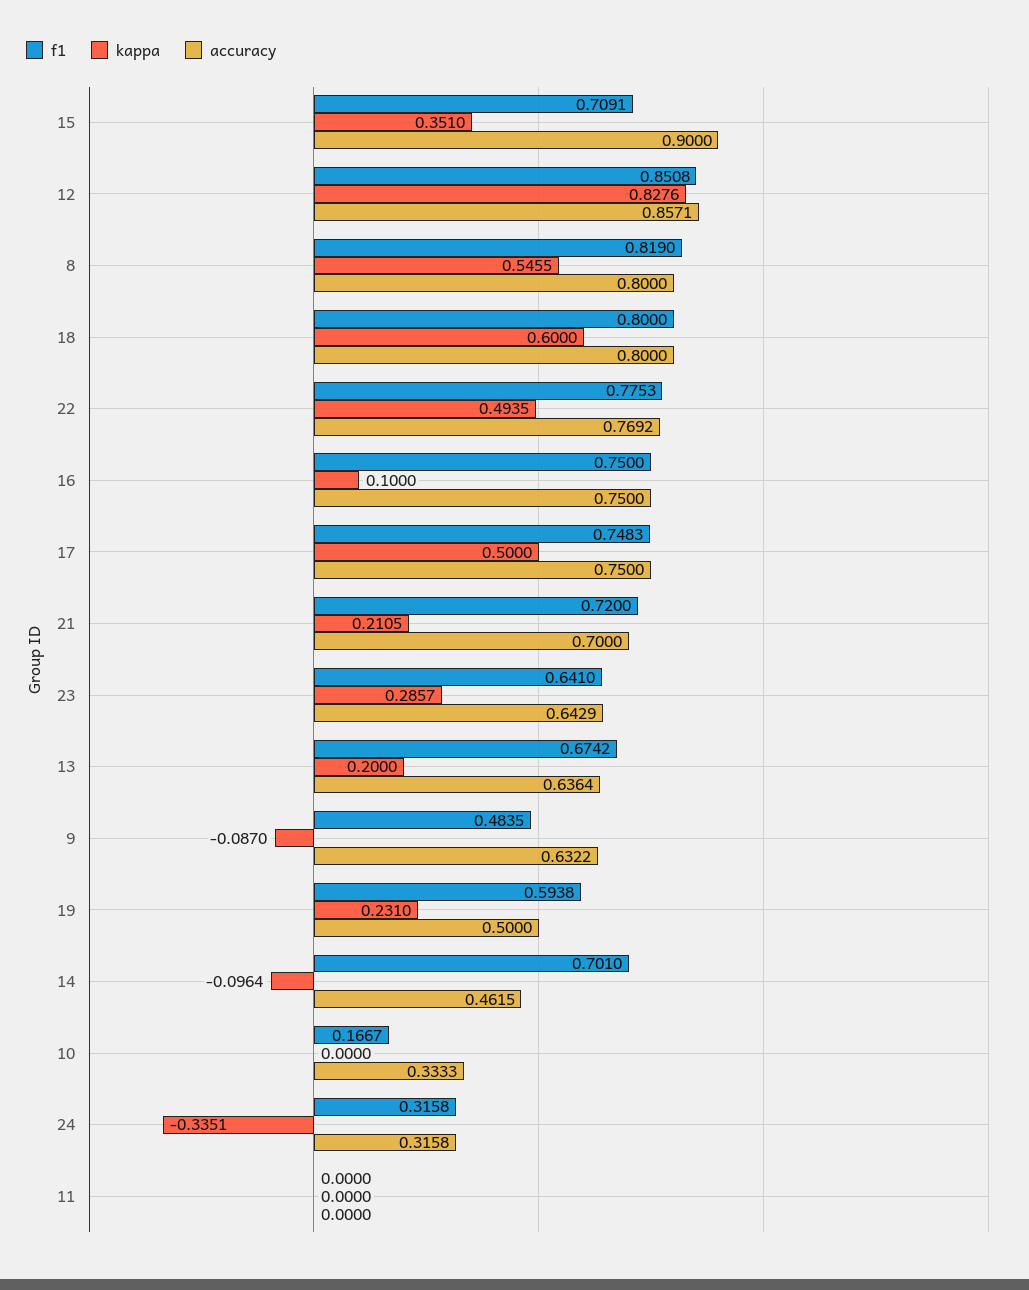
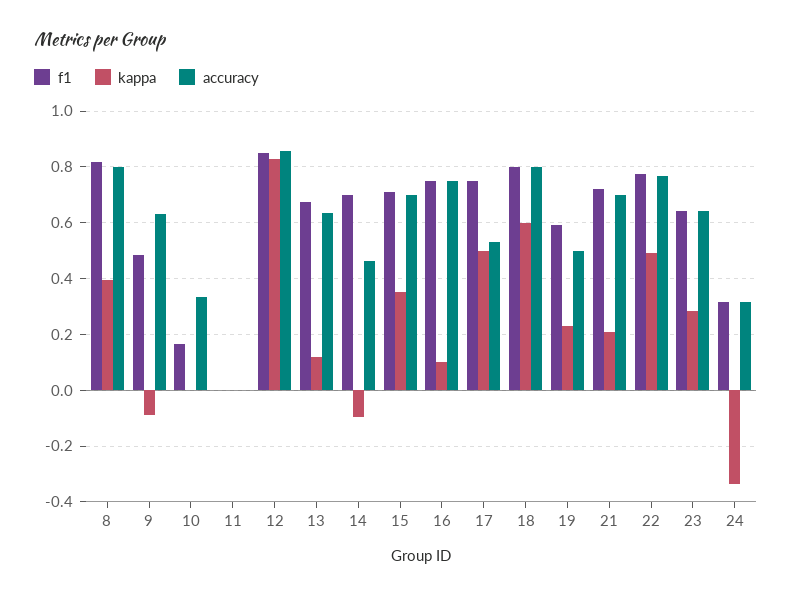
  {
    "f1": {
      "15": 0.7091,
      "12": 0.8508,
      "8": 0.819,
      "18": 0.8,
      "22": 0.7753,
      "16": 0.75,
      "17": 0.7483,
      "21": 0.72,
      "23": 0.641,
      "13": 0.6742,
      "9": 0.4835,
      "19": 0.5938,
      "14": 0.701,
      "10": 0.1667,
      "24": 0.3158,
      "11": 0
    },
    "kappa": {
      "15": 0.351,
      "12": 0.8276,
-     "8": 0.5455,
+     "8": 0.4,
      "18": 0.6,
      "22": 0.4935,
      "16": 0.1,
      "17": 0.5,
      "21": 0.2105,
      "23": 0.2857,
-     "13": 0.2,
+     "13": 0.125,
      "9": -0.087,
      "19": 0.231,
      "14": -0.0964,
      "10": 0,
      "24": -0.3351,
      "11": 0
    },
    "accuracy": {
-     "15": 0.9,
+     "15": 0.7,
      "12": 0.8571,
      "8": 0.8,
      "18": 0.8,
      "22": 0.7692,
      "16": 0.75,
-     "17": 0.75,
+     "17": 0.525,
      "21": 0.7,
      "23": 0.6429,
      "13": 0.6364,
      "9": 0.6322,
      "19": 0.5,
      "14": 0.4615,
      "10": 0.3333,
      "24": 0.3158,
      "11": 0
    }
  }

